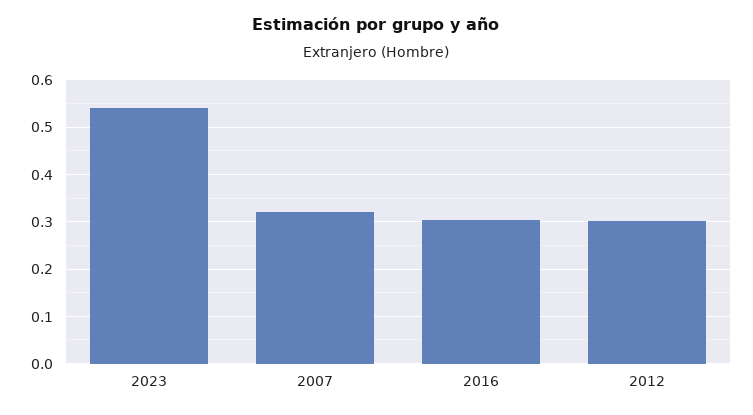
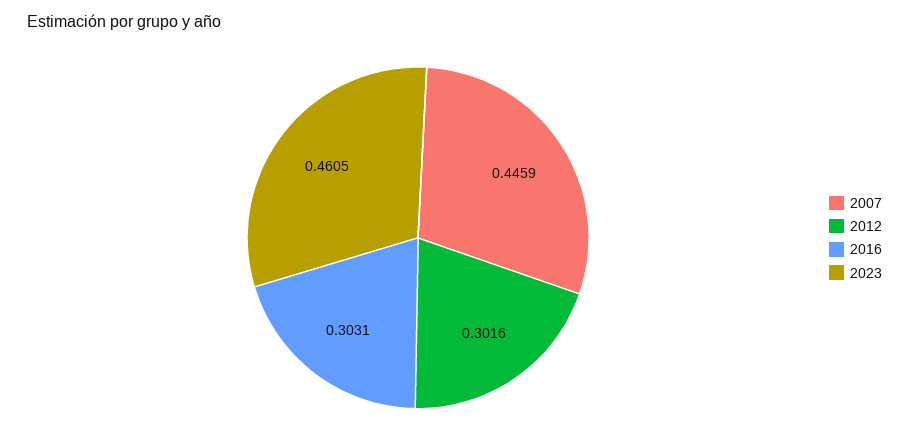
  {
-   "2023": 0.54,
+   "2023": 0.4605,
-   "2007": 0.32,
+   "2007": 0.4459,
    "2016": 0.3031,
    "2012": 0.3016
  }

